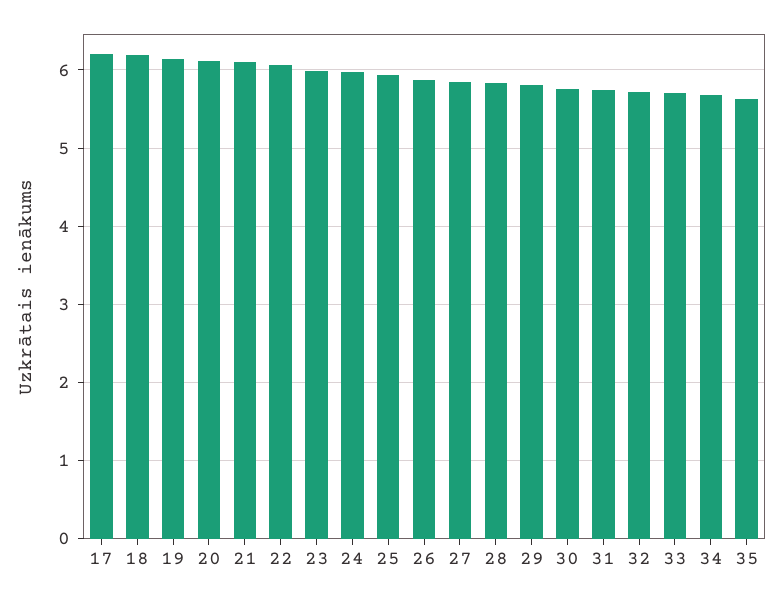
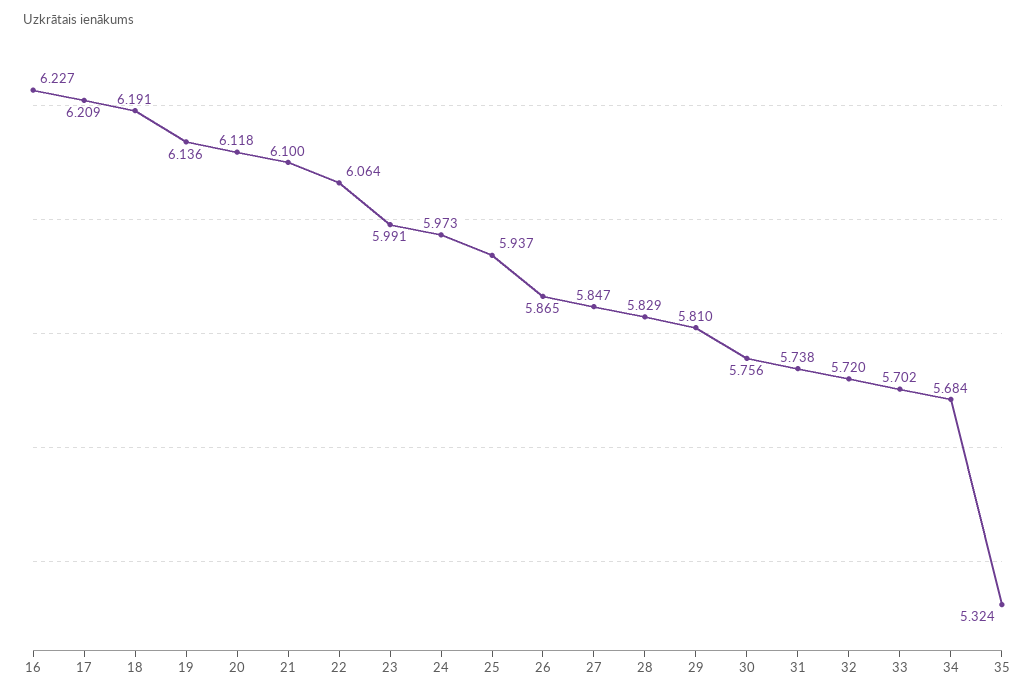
  {
    "17": 6.209,
    "18": 6.191,
    "19": 6.136,
    "20": 6.118,
    "21": 6.1,
    "22": 6.064,
    "23": 5.991,
    "24": 5.973,
    "25": 5.937,
    "26": 5.865,
    "27": 5.847,
    "28": 5.829,
    "29": 5.81,
    "30": 5.756,
    "31": 5.738,
    "32": 5.72,
    "33": 5.702,
    "34": 5.684,
-   "35": 5.6
+   "35": 5.324,
+   "16": 6.227
  }

